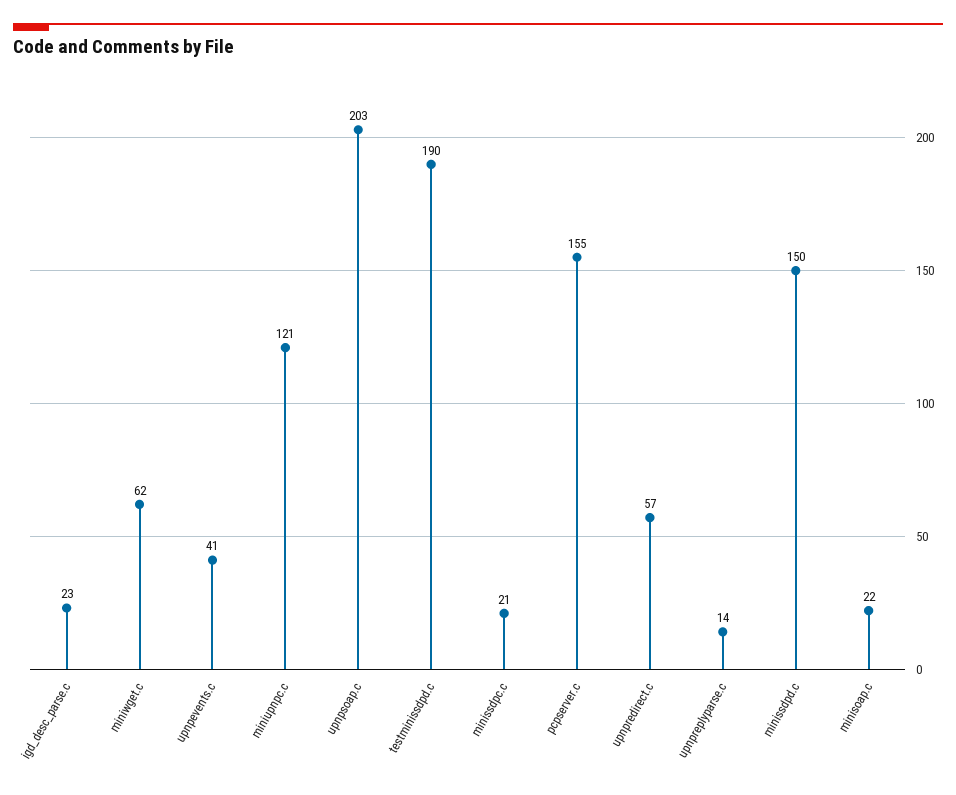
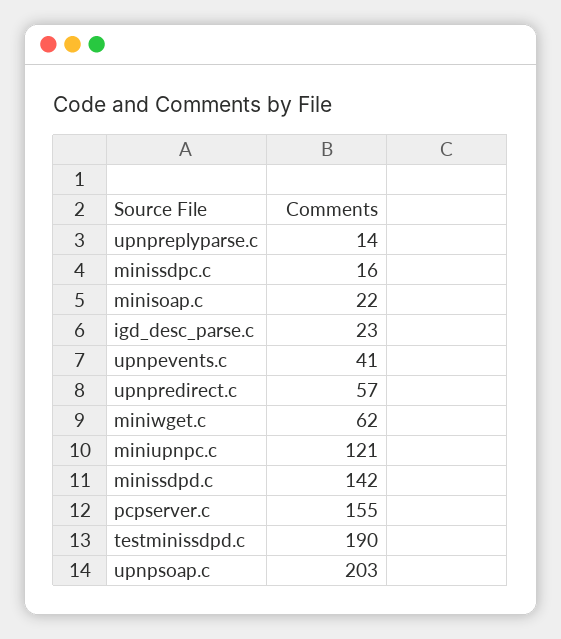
  {
    "igd_desc_parse.c": 23,
    "miniwget.c": 62,
    "upnpevents.c": 41,
    "miniupnpc.c": 121,
    "upnpsoap.c": 203,
    "testminissdpd.c": 190,
-   "minissdpc.c": 21,
+   "minissdpc.c": 16,
    "pcpserver.c": 155,
    "upnpredirect.c": 57,
    "upnpreplyparse.c": 14,
-   "minissdpd.c": 150,
+   "minissdpd.c": 142,
    "minisoap.c": 22
  }

